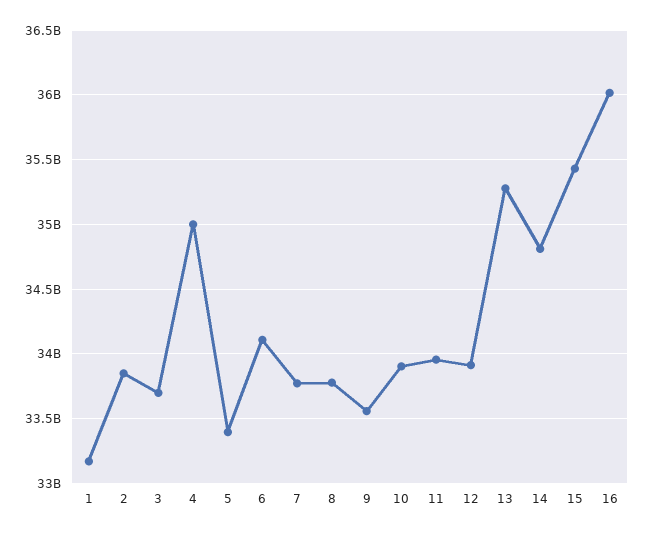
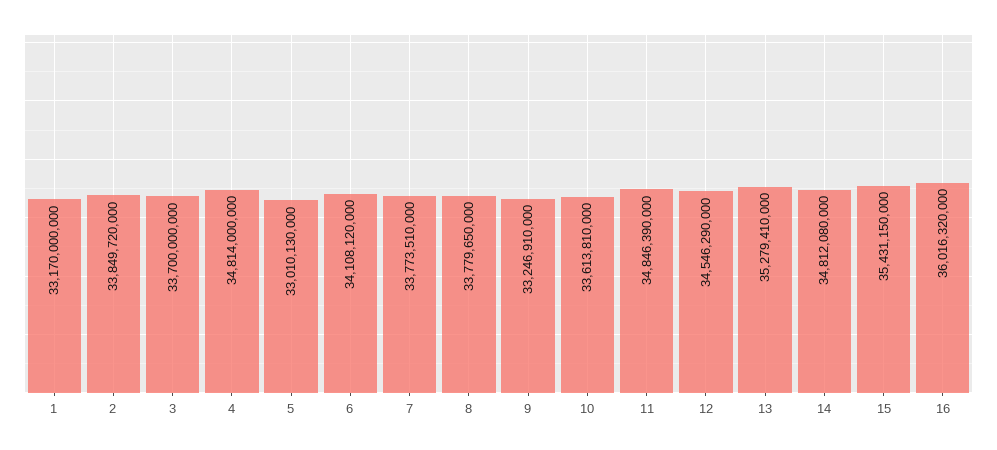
  {
    "1": 33170000000,
    "2": 33849720000,
    "3": 33700000000,
-   "4": 35000000000,
+   "4": 34814000000,
-   "5": 33400000000,
+   "5": 33010130000,
    "6": 34108120000,
    "7": 33773510000,
    "8": 33779650000,
-   "9": 33550000000,
+   "9": 33246910000,
-   "10": 33900000000,
+   "10": 33613810000,
-   "11": 33950000000,
+   "11": 34846390000,
-   "12": 33900000000,
+   "12": 34546290000,
    "13": 35279410000,
    "14": 34812080000,
    "15": 35431150000,
    "16": 36016320000
  }

